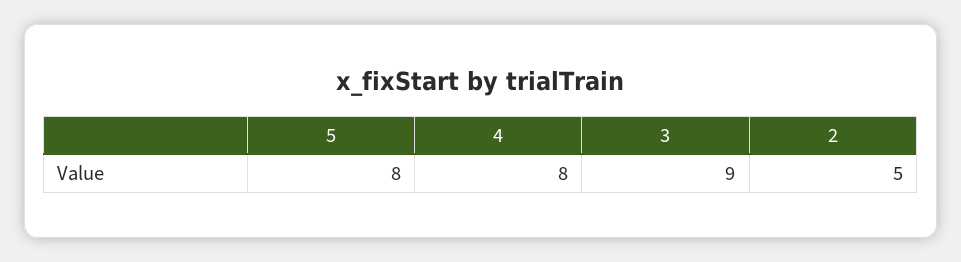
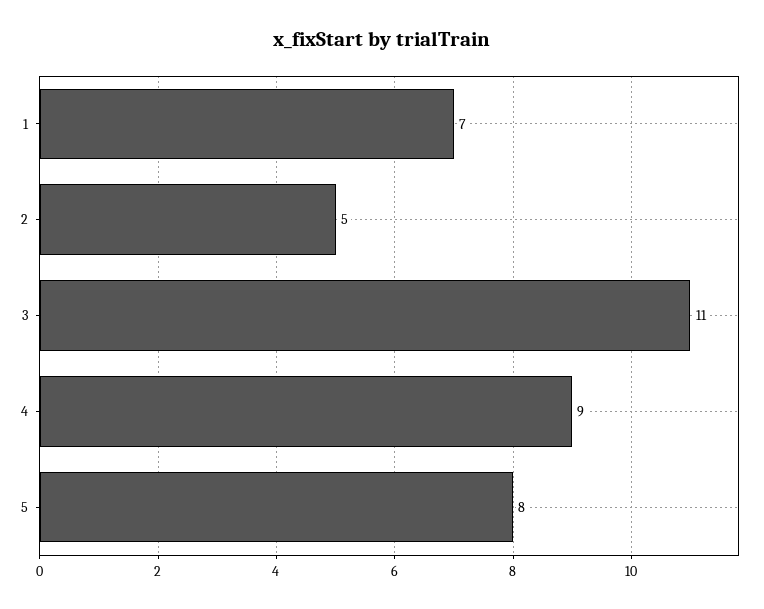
  {
    "5": 8,
-   "4": 8,
+   "4": 9,
-   "3": 9,
+   "3": 11,
-   "2": 5
+   "2": 5,
+   "1": 7
  }

